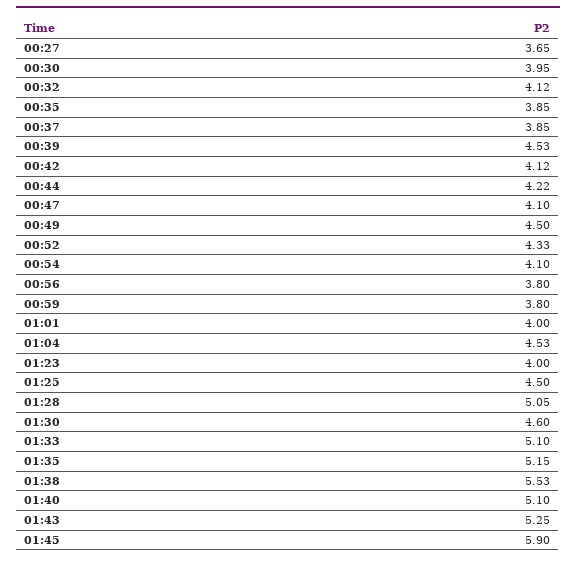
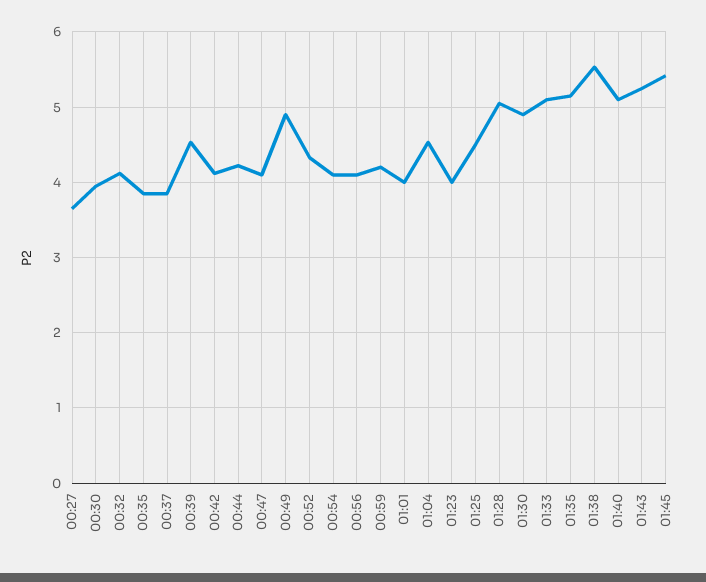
  {
    "00:27": 3.65,
    "00:30": 3.95,
    "00:32": 4.12,
    "00:35": 3.85,
    "00:37": 3.85,
    "00:39": 4.53,
    "00:42": 4.12,
    "00:44": 4.22,
    "00:47": 4.1,
-   "00:49": 4.5,
+   "00:49": 4.9,
    "00:52": 4.33,
    "00:54": 4.1,
-   "00:56": 3.8,
+   "00:56": 4.1,
-   "00:59": 3.8,
+   "00:59": 4.2,
    "01:01": 4,
    "01:04": 4.53,
    "01:23": 4,
    "01:25": 4.5,
    "01:28": 5.05,
-   "01:30": 4.6,
+   "01:30": 4.9,
    "01:33": 5.1,
    "01:35": 5.15,
    "01:38": 5.53,
    "01:40": 5.1,
    "01:43": 5.25,
-   "01:45": 5.9
+   "01:45": 5.4
  }

